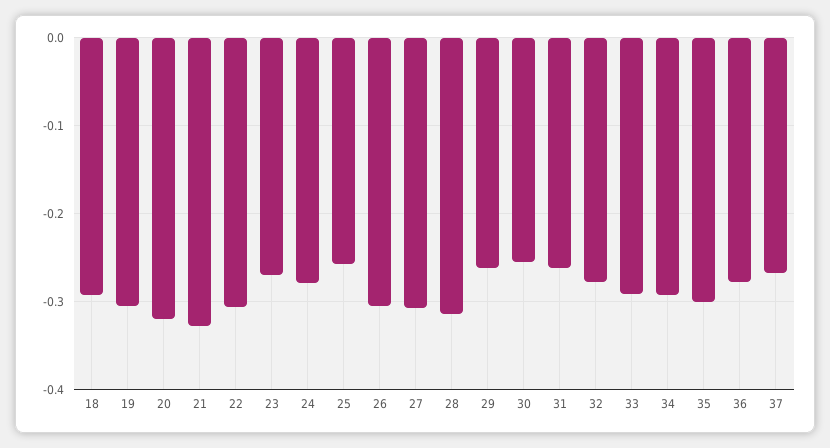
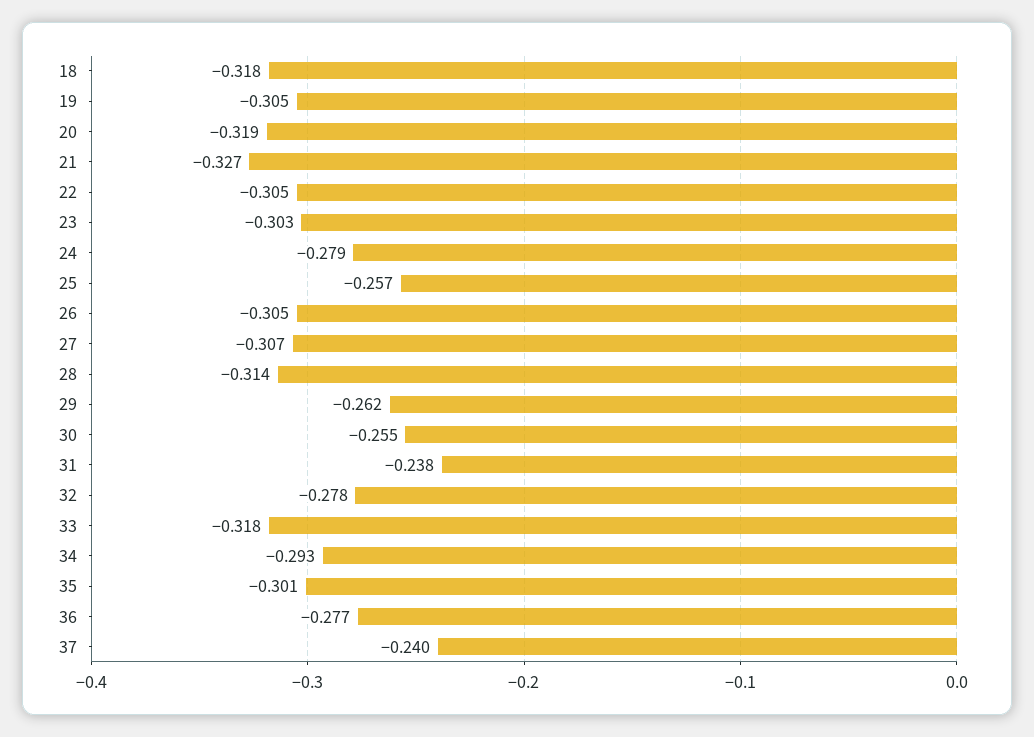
  {
-   "18": -0.29,
+   "18": -0.318,
    "19": -0.305,
    "20": -0.319,
    "21": -0.327,
    "22": -0.305,
-   "23": -0.27,
+   "23": -0.303,
    "24": -0.279,
    "25": -0.257,
    "26": -0.305,
    "27": -0.307,
    "28": -0.314,
    "29": -0.262,
    "30": -0.255,
-   "31": -0.26,
+   "31": -0.238,
    "32": -0.278,
-   "33": -0.29,
+   "33": -0.318,
    "34": -0.293,
    "35": -0.301,
    "36": -0.277,
-   "37": -0.27
+   "37": -0.24
  }

